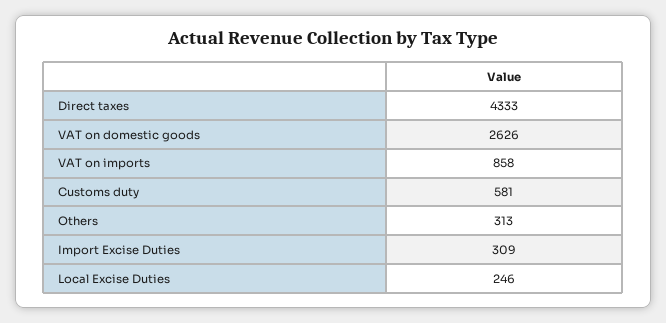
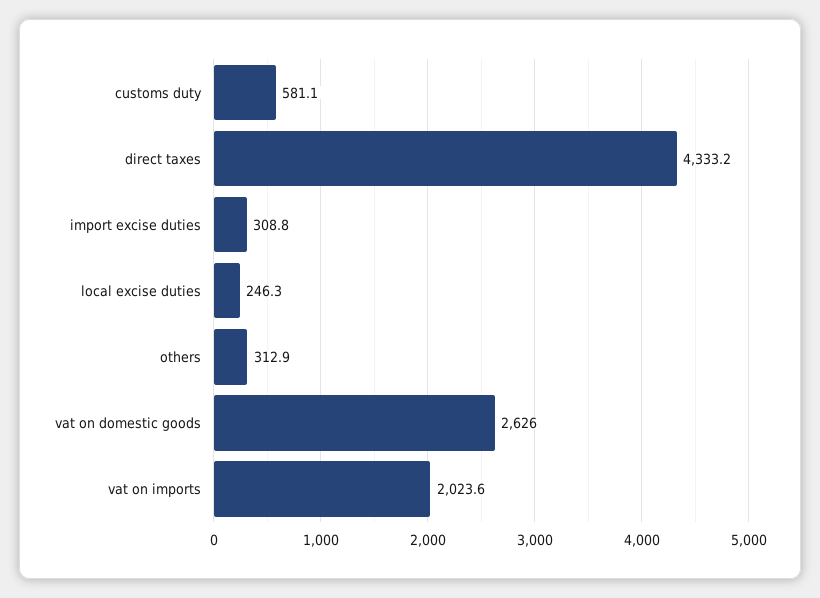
  {
    "Direct taxes": 4333.2,
    "VAT on domestic goods": 2626,
-   "VAT on imports": 858,
+   "VAT on imports": 2023.6,
    "Customs duty": 581.1,
    "Others": 312.9,
    "Import Excise Duties": 308.8,
    "Local Excise Duties": 246.3
  }

